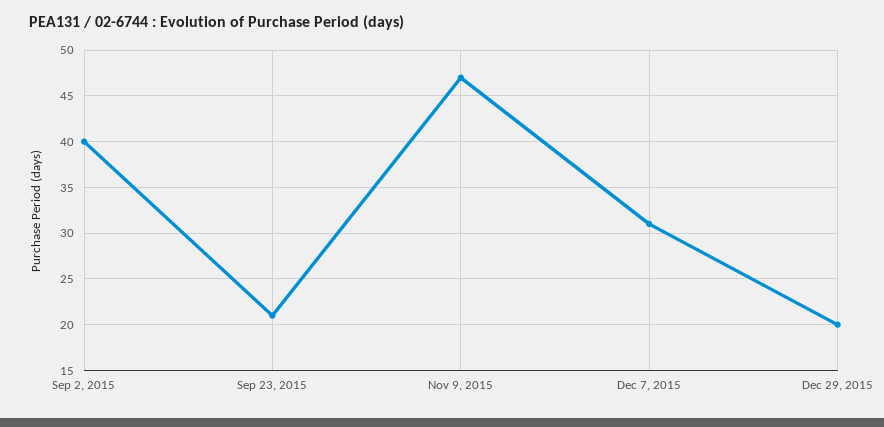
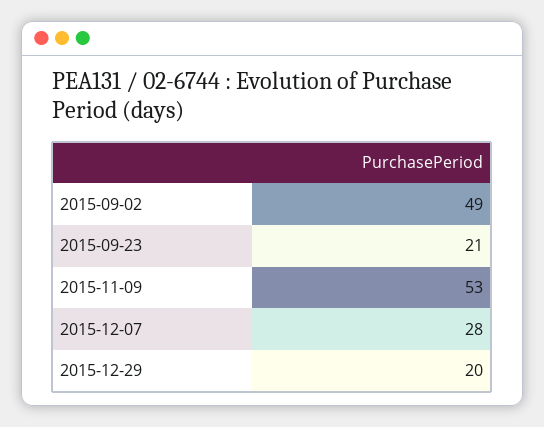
  {
-   "Sep 2, 2015": 40,
+   "Sep 2, 2015": 49,
    "Sep 23, 2015": 21,
-   "Nov 9, 2015": 47,
+   "Nov 9, 2015": 53,
-   "Dec 7, 2015": 31,
+   "Dec 7, 2015": 28,
    "Dec 29, 2015": 20
  }

